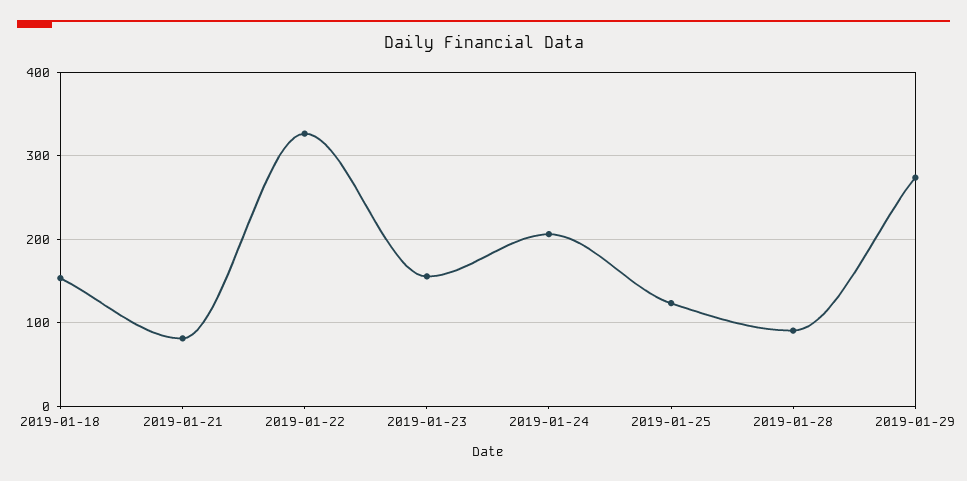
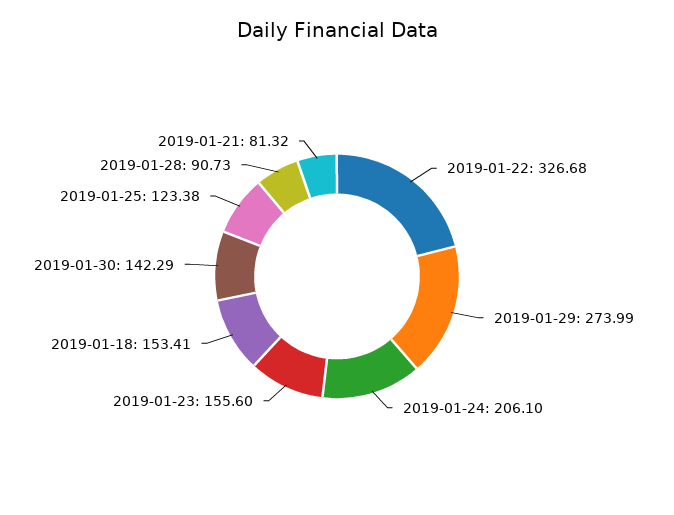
  {
    "2019-01-18": 153.41,
    "2019-01-21": 81.32,
    "2019-01-22": 326.68,
    "2019-01-23": 155.6,
    "2019-01-24": 206.1,
    "2019-01-25": 123.38,
    "2019-01-28": 90.73,
-   "2019-01-29": 273.99
+   "2019-01-29": 273.99,
+   "2019-01-30": 142.29
  }

